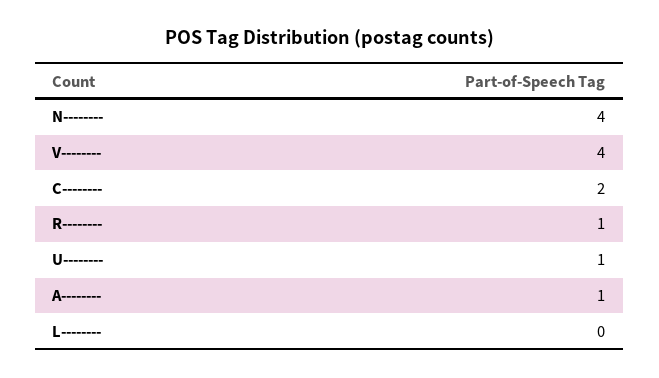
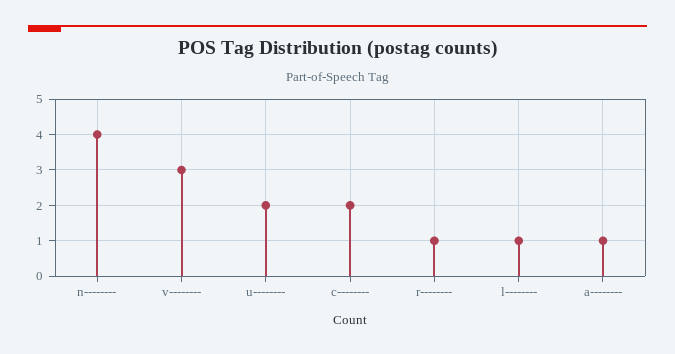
  {
    "N--------": 4,
-   "V--------": 4,
+   "V--------": 3,
    "C--------": 2,
    "R--------": 1,
-   "U--------": 1,
+   "U--------": 2,
    "A--------": 1,
-   "L--------": 0
+   "L--------": 1
  }

